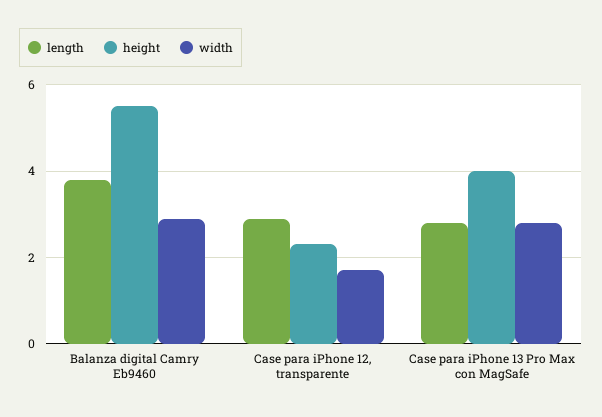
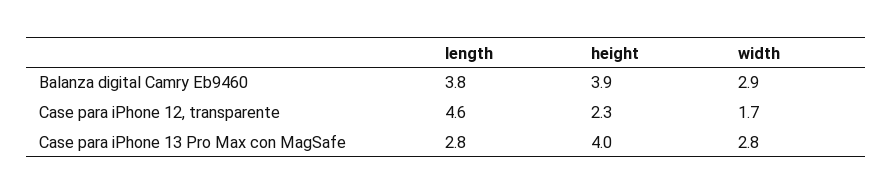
  {
    "length": {
      "Balanza digital Camry Eb9460": 3.8,
-     "Case para iPhone 12, transparente": 3,
+     "Case para iPhone 12, transparente": 4.6,
      "Case para iPhone 13 Pro Max con MagSafe": 2.8
    },
    "height": {
-     "Balanza digital Camry Eb9460": 5.5,
+     "Balanza digital Camry Eb9460": 3.9,
      "Case para iPhone 12, transparente": 2.3,
      "Case para iPhone 13 Pro Max con MagSafe": 4
    },
    "width": {
      "Balanza digital Camry Eb9460": 2.9,
      "Case para iPhone 12, transparente": 1.7,
      "Case para iPhone 13 Pro Max con MagSafe": 2.8
    }
  }

